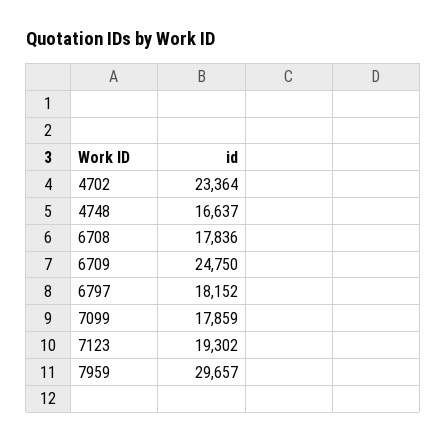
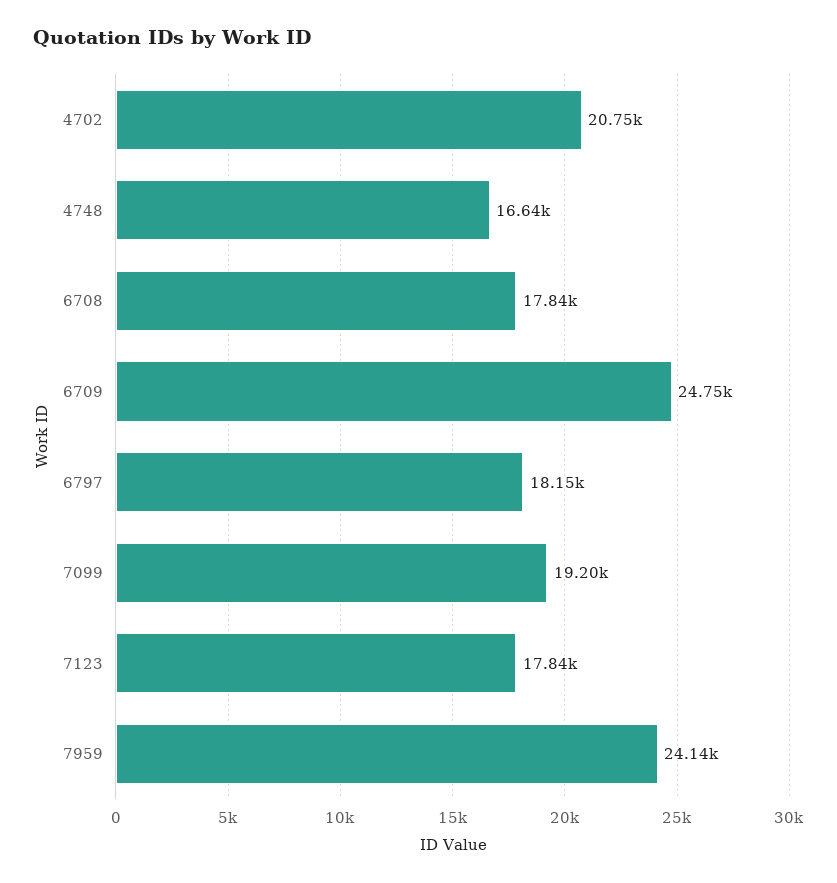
  {
-   "4702": 23364,
+   "4702": 20750,
    "4748": 16637,
    "6708": 17836,
    "6709": 24750,
    "6797": 18152,
-   "7099": 17859,
+   "7099": 19200,
-   "7123": 19302,
+   "7123": 17840,
-   "7959": 29657
+   "7959": 24140
  }

